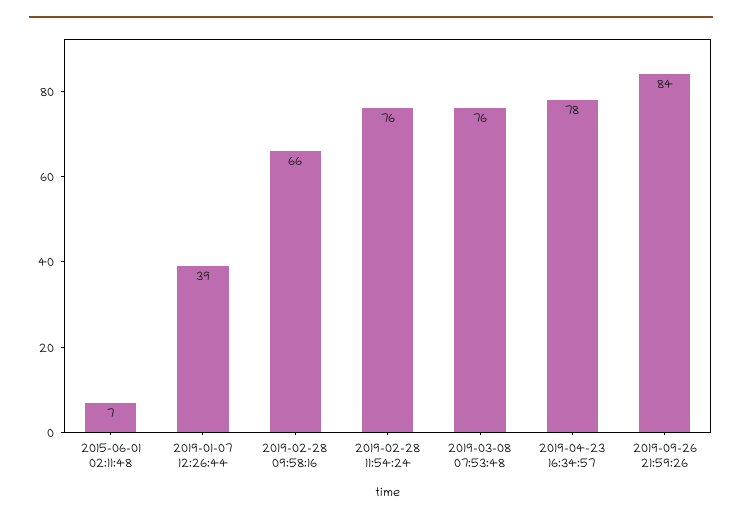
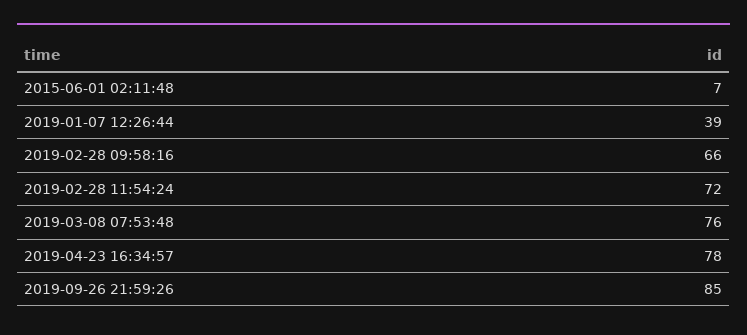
  {
    "2015-06-01 02:11:48": 7,
    "2019-01-07 12:26:44": 39,
    "2019-02-28 09:58:16": 66,
-   "2019-02-28 11:54:24": 76,
+   "2019-02-28 11:54:24": 72,
    "2019-03-08 07:53:48": 76,
    "2019-04-23 16:34:57": 78,
-   "2019-09-26 21:59:26": 84
+   "2019-09-26 21:59:26": 85
  }

